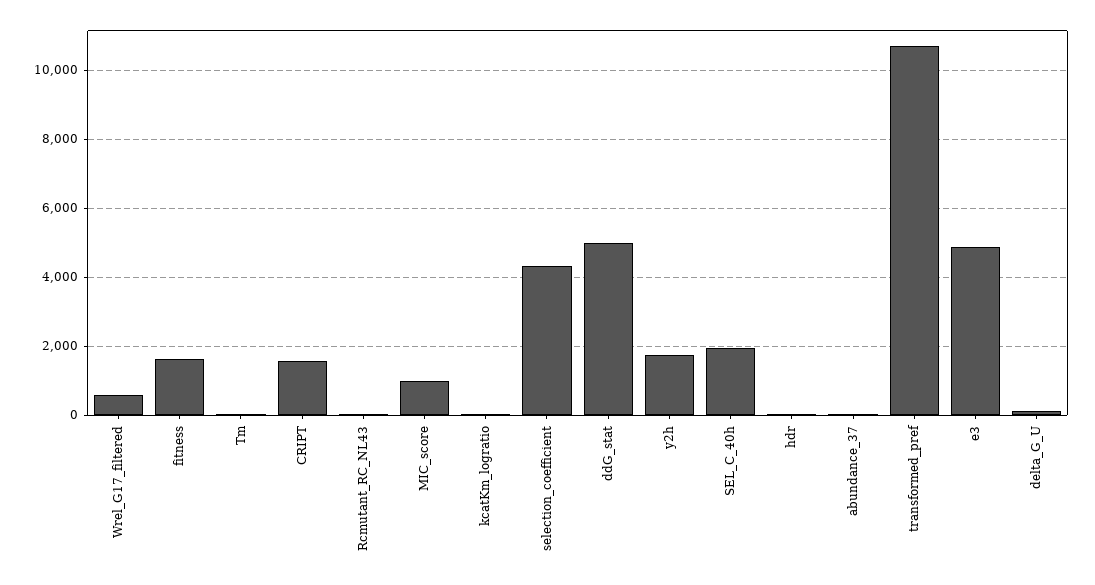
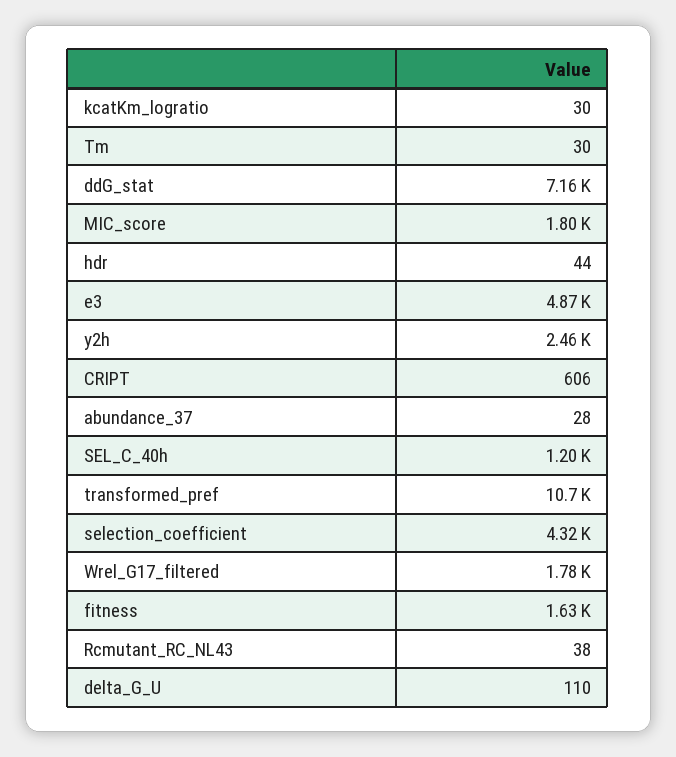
  {
-   "Wrel_G17_filtered": 600,
+   "Wrel_G17_filtered": 1780,
    "fitness": 1630,
    "Tm": 30,
-   "CRIPT": 1600,
+   "CRIPT": 606,
    "Rcmutant_RC_NL43": 38,
-   "MIC_score": 1000,
+   "MIC_score": 1800,
    "kcatKm_logratio": 30,
    "selection_coefficient": 4320,
-   "ddG_stat": 5000,
+   "ddG_stat": 7160,
-   "y2h": 1800,
+   "y2h": 2460,
-   "SEL_C_40h": 2000,
+   "SEL_C_40h": 1200,
    "hdr": 44,
    "abundance_37": 28,
    "transformed_pref": 10700,
    "e3": 4870,
    "delta_G_U": 110
  }

